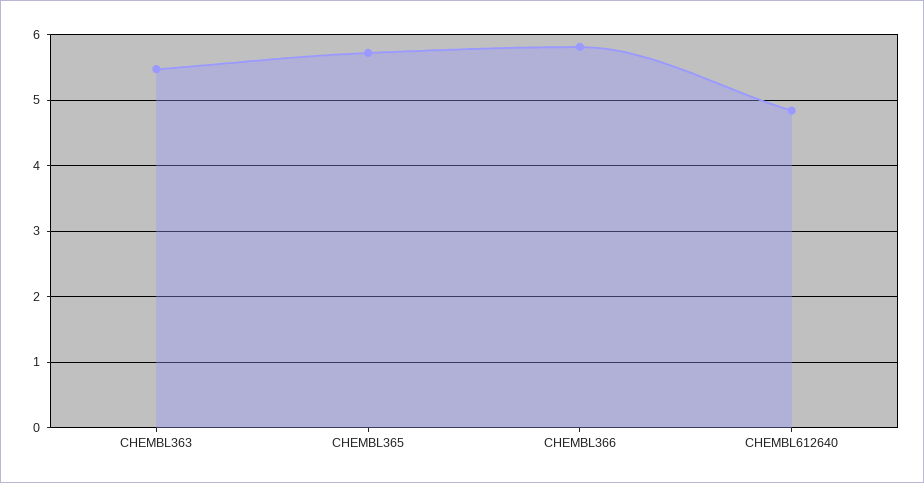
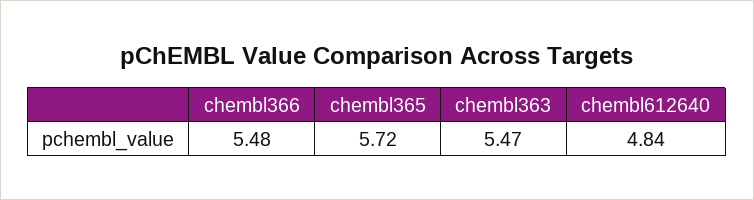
  {
    "CHEMBL363": 5.47,
    "CHEMBL365": 5.72,
-   "CHEMBL366": 5.8,
+   "CHEMBL366": 5.48,
    "CHEMBL612640": 4.84
  }

